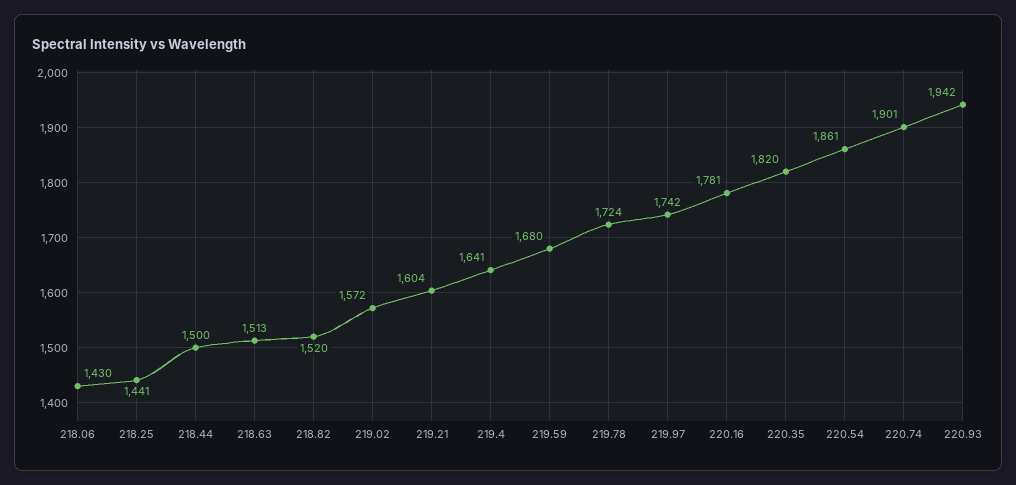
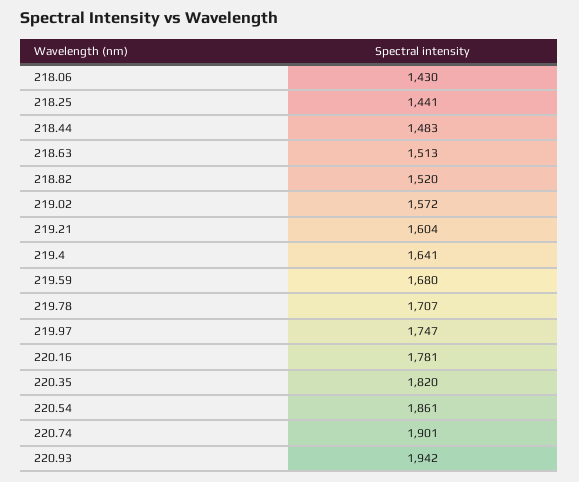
  {
    "218.06": 1430,
    "218.25": 1441,
-   "218.44": 1500,
+   "218.44": 1483,
    "218.63": 1513,
    "218.82": 1520,
    "219.02": 1572,
    "219.21": 1604,
    "219.4": 1641,
    "219.59": 1680,
-   "219.78": 1724,
+   "219.78": 1707,
-   "219.97": 1742,
+   "219.97": 1747,
    "220.16": 1781,
    "220.35": 1820,
    "220.54": 1861,
    "220.74": 1901,
    "220.93": 1942
  }

